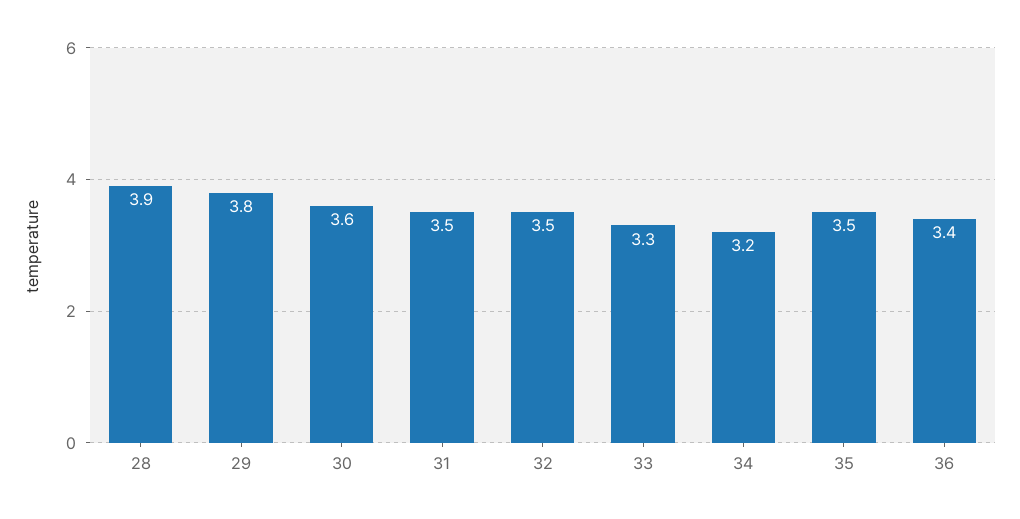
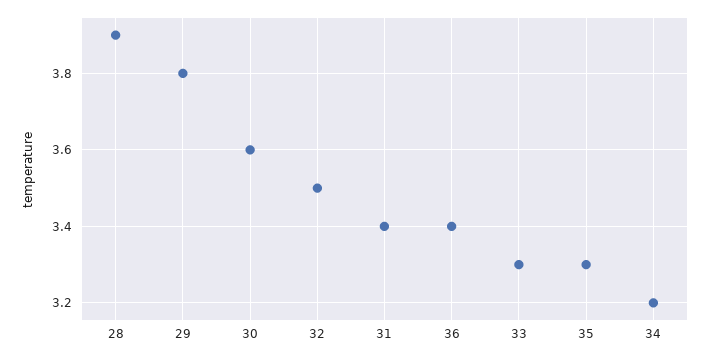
  {
    "28": 3.9,
    "29": 3.8,
    "30": 3.6,
-   "31": 3.5,
+   "31": 3.4,
    "32": 3.5,
    "33": 3.3,
    "34": 3.2,
-   "35": 3.5,
+   "35": 3.3,
    "36": 3.4
  }

